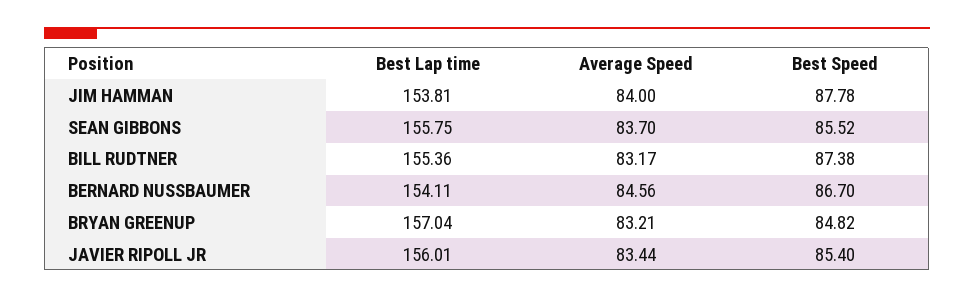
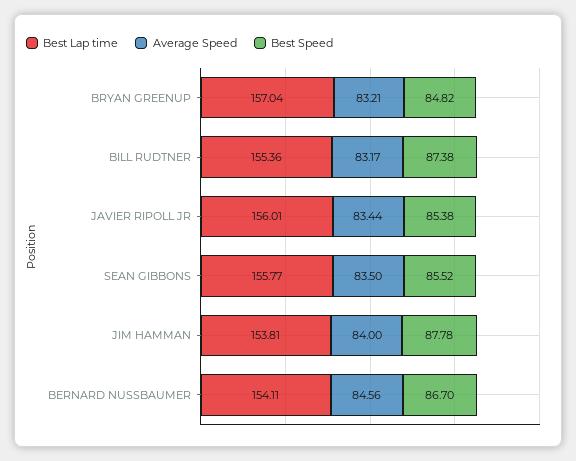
  {
    "Best Lap time": {
      "JIM HAMMAN": 153.81,
-     "SEAN GIBBONS": 155.75,
+     "SEAN GIBBONS": 155.77,
      "BILL RUDTNER": 155.36,
      "BERNARD NUSSBAUMER": 154.11,
      "BRYAN GREENUP": 157.04,
      "JAVIER RIPOLL JR": 156.01
    },
    "Average Speed": {
      "JIM HAMMAN": 84,
-     "SEAN GIBBONS": 83.7,
+     "SEAN GIBBONS": 83.5,
      "BILL RUDTNER": 83.17,
      "BERNARD NUSSBAUMER": 84.56,
      "BRYAN GREENUP": 83.21,
      "JAVIER RIPOLL JR": 83.44
    },
    "Best Speed": {
      "JIM HAMMAN": 87.78,
      "SEAN GIBBONS": 85.52,
      "BILL RUDTNER": 87.38,
      "BERNARD NUSSBAUMER": 86.7,
      "BRYAN GREENUP": 84.82,
-     "JAVIER RIPOLL JR": 85.4
+     "JAVIER RIPOLL JR": 85.38
    }
  }

